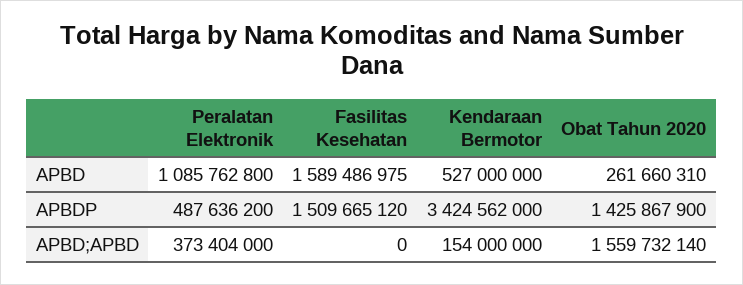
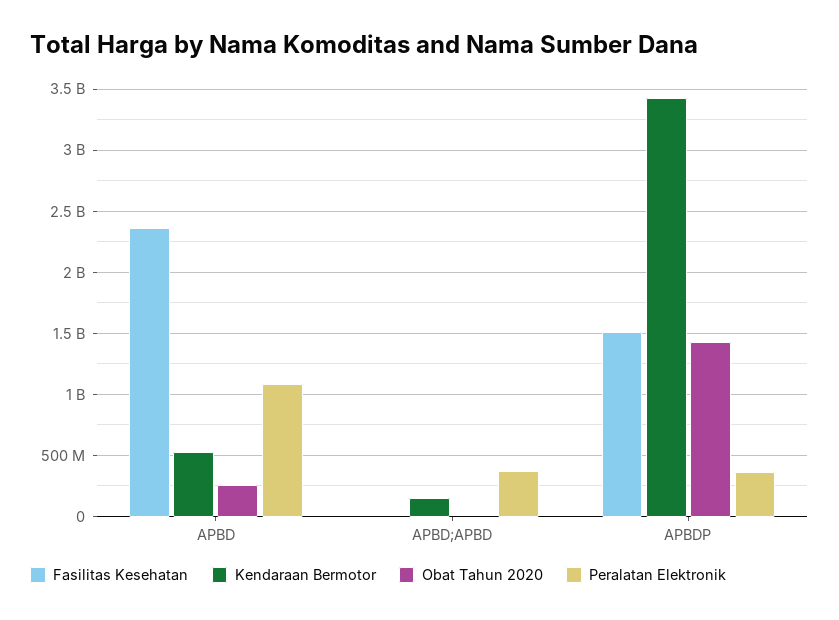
  {
    "Peralatan Elektronik": {
      "APBD": 1085762800,
-     "APBDP": 487636200,
+     "APBDP": 350000000,
      "APBD;APBD": 373404000
    },
    "Fasilitas Kesehatan": {
-     "APBD": 1589486975,
+     "APBD": 2350000000,
      "APBDP": 1509665120,
      "APBD;APBD": 0
    },
    "Kendaraan Bermotor": {
      "APBD": 527000000,
      "APBDP": 3424562000,
      "APBD;APBD": 154000000
    },
    "Obat Tahun 2020": {
      "APBD": 261660310,
      "APBDP": 1425867900,
-     "APBD;APBD": 1559732140
+     "APBD;APBD": 0
    }
  }

